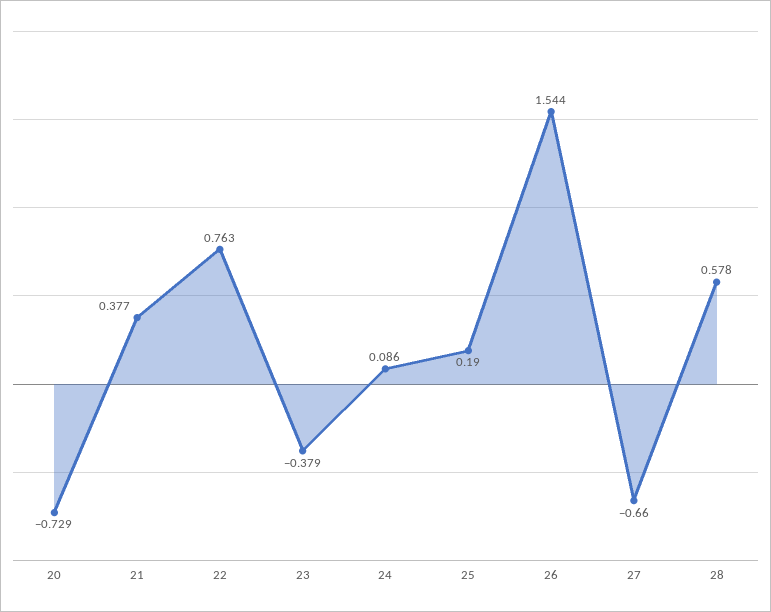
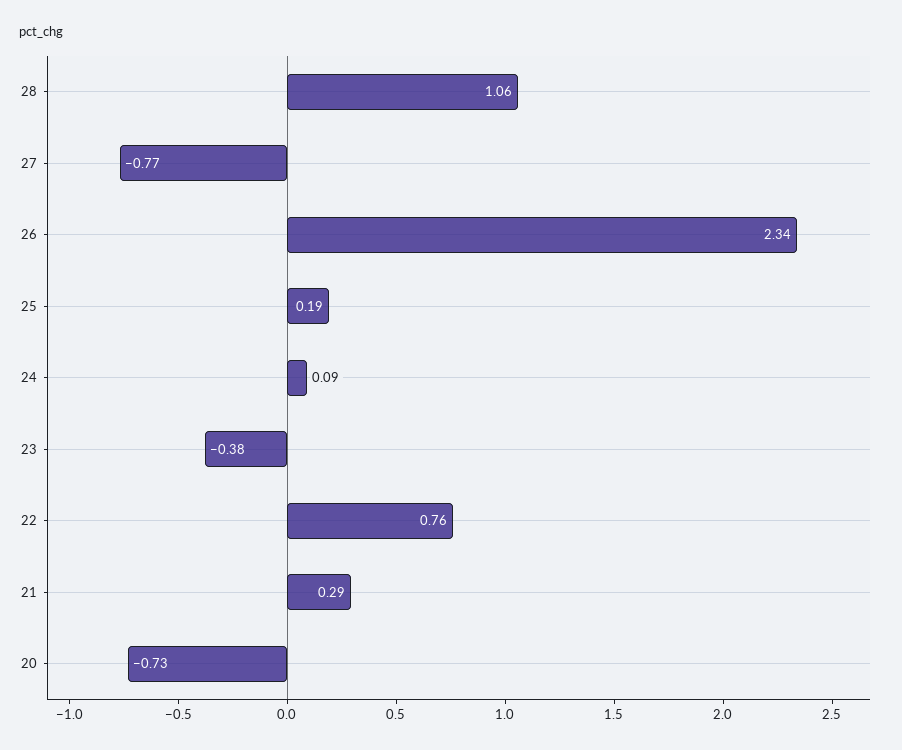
  {
    "20": -0.729,
-   "21": 0.377,
+   "21": 0.29,
    "22": 0.763,
    "23": -0.379,
    "24": 0.086,
    "25": 0.19,
-   "26": 1.544,
+   "26": 2.34,
-   "27": -0.66,
+   "27": -0.77,
-   "28": 0.578
+   "28": 1.06
  }

